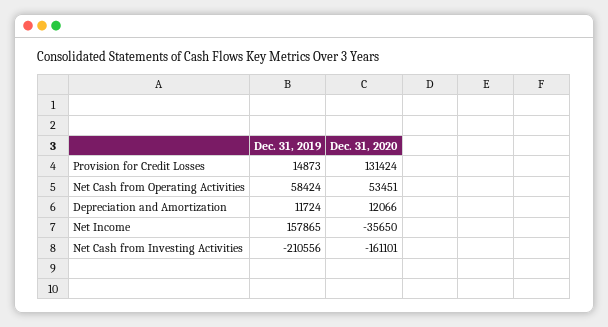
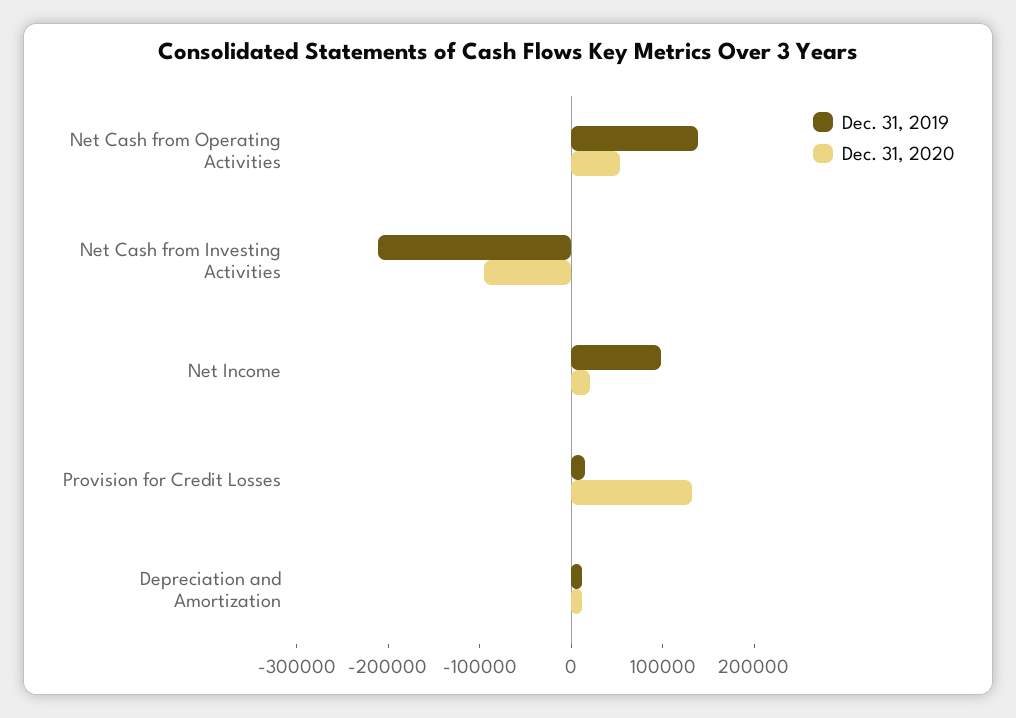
  {
    "Dec. 31, 2019": {
      "Provision for Credit Losses": 14873,
-     "Net Cash from Operating Activities": 58424,
+     "Net Cash from Operating Activities": 140000,
      "Depreciation and Amortization": 11724,
-     "Net Income": 157865,
+     "Net Income": 100000,
      "Net Cash from Investing Activities": -210556
    },
    "Dec. 31, 2020": {
      "Provision for Credit Losses": 131424,
      "Net Cash from Operating Activities": 53451,
      "Depreciation and Amortization": 12066,
-     "Net Income": -35650,
+     "Net Income": 20000,
-     "Net Cash from Investing Activities": -161101
+     "Net Cash from Investing Activities": -100000
    }
  }

